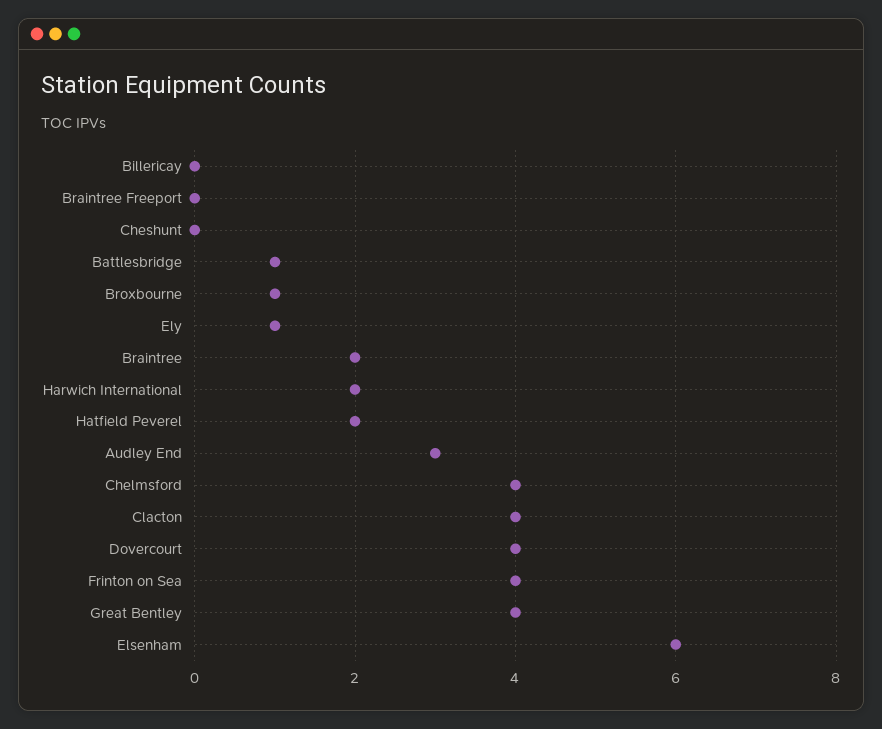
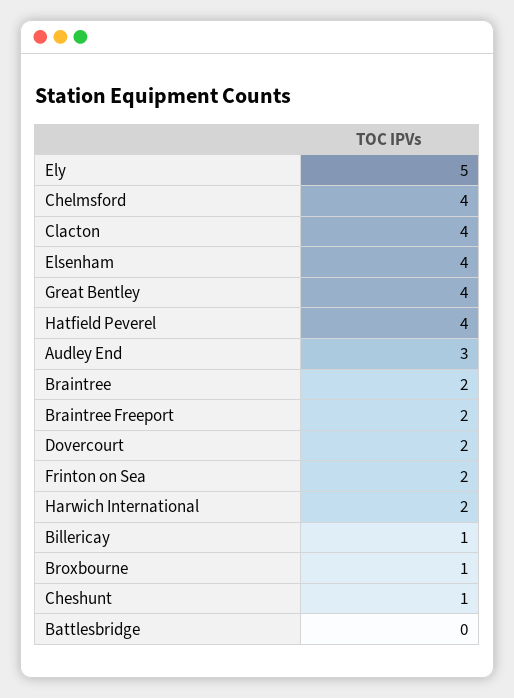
  {
-   "Billericay": 0,
+   "Billericay": 1,
-   "Braintree Freeport": 0,
+   "Braintree Freeport": 2,
-   "Cheshunt": 0,
+   "Cheshunt": 1,
-   "Battlesbridge": 1,
+   "Battlesbridge": 0,
    "Broxbourne": 1,
-   "Ely": 1,
+   "Ely": 5,
    "Braintree": 2,
    "Harwich International": 2,
-   "Hatfield Peverel": 2,
+   "Hatfield Peverel": 4,
    "Audley End": 3,
    "Chelmsford": 4,
    "Clacton": 4,
-   "Dovercourt": 4,
+   "Dovercourt": 2,
-   "Frinton on Sea": 4,
+   "Frinton on Sea": 2,
    "Great Bentley": 4,
-   "Elsenham": 6
+   "Elsenham": 4
  }

